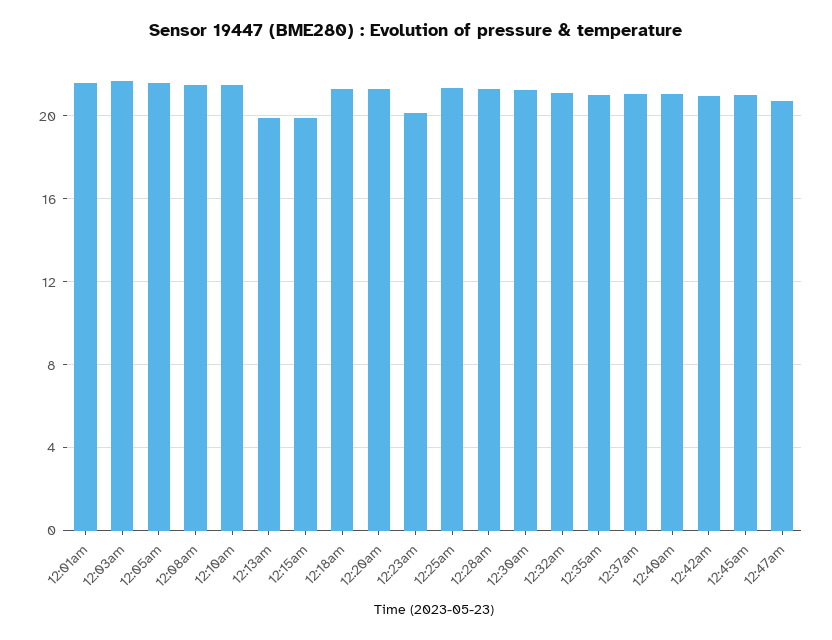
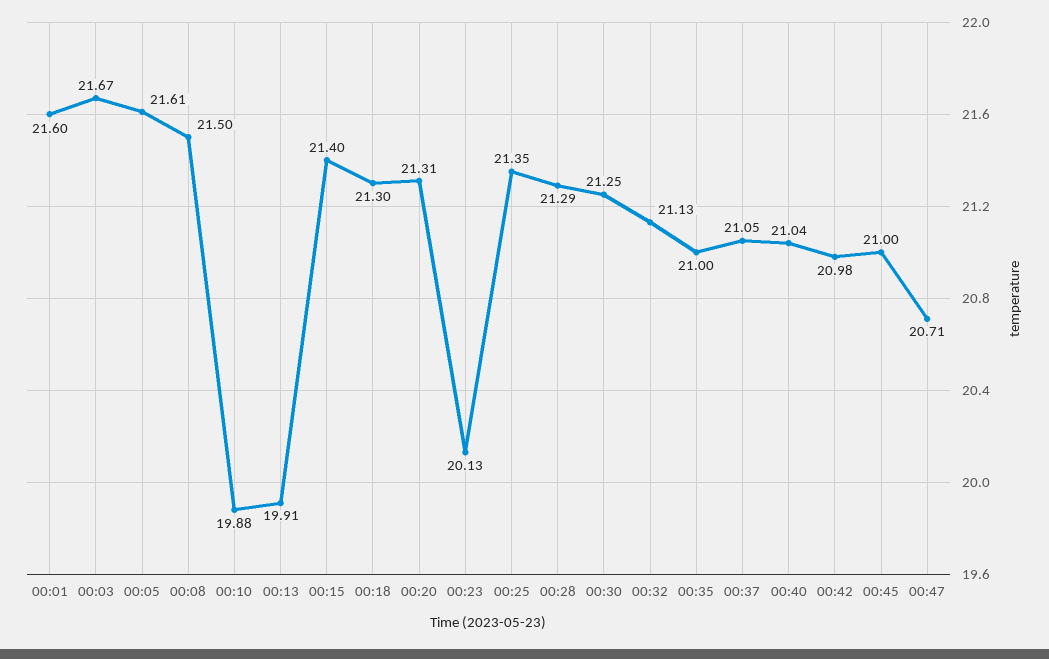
  {
    "12:01am": 21.6,
    "12:03am": 21.67,
    "12:05am": 21.61,
    "12:08am": 21.5,
-   "12:10am": 21.5,
+   "12:10am": 19.88,
    "12:13am": 19.91,
-   "12:15am": 20,
+   "12:15am": 21.4,
    "12:18am": 21.3,
    "12:20am": 21.31,
    "12:23am": 20.13,
    "12:25am": 21.35,
    "12:28am": 21.29,
    "12:30am": 21.25,
    "12:32am": 21.13,
    "12:35am": 21,
    "12:37am": 21.05,
    "12:40am": 21.04,
    "12:42am": 20.98,
    "12:45am": 21,
    "12:47am": 20.71
  }

